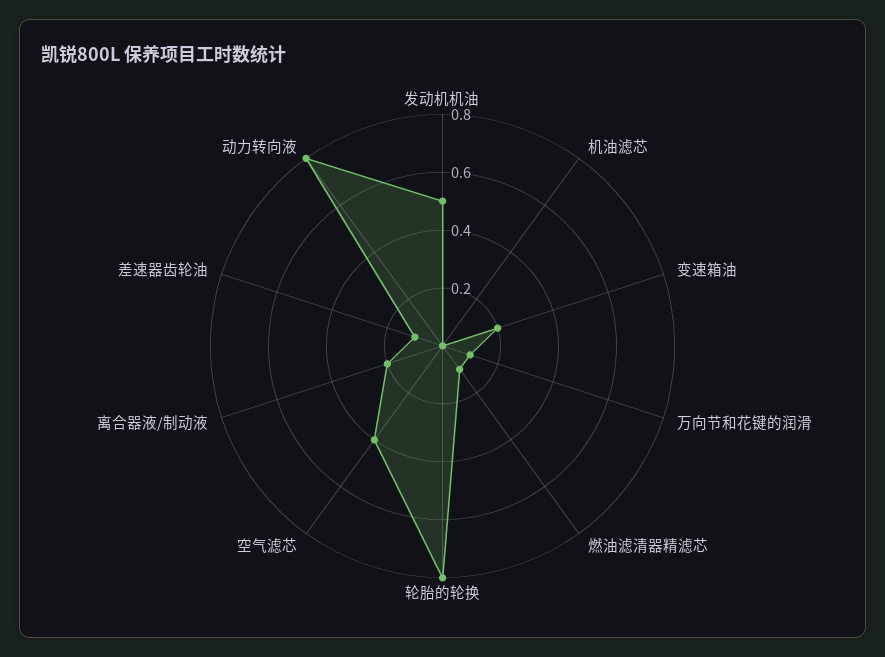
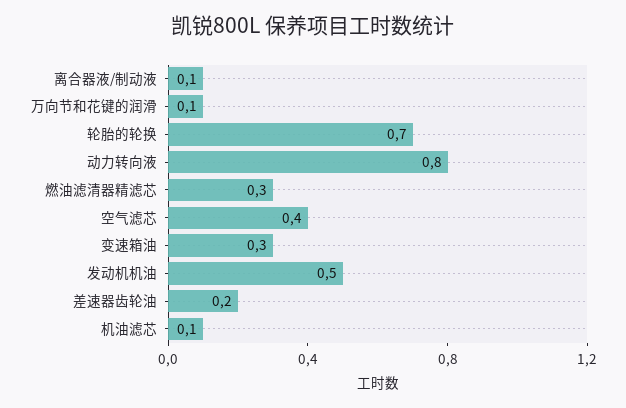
  {
    "发动机机油": 0.5,
-   "机油滤芯": 0,
+   "机油滤芯": 0.1,
-   "变速箱油": 0.2,
+   "变速箱油": 0.3,
    "万向节和花键的润滑": 0.1,
-   "燃油滤清器精滤芯": 0.1,
+   "燃油滤清器精滤芯": 0.3,
-   "轮胎的轮换": 0.8,
+   "轮胎的轮换": 0.7,
    "空气滤芯": 0.4,
-   "离合器液/制动液": 0.2,
+   "离合器液/制动液": 0.1,
-   "差速器齿轮油": 0.1,
+   "差速器齿轮油": 0.2,
    "动力转向液": 0.8
  }

